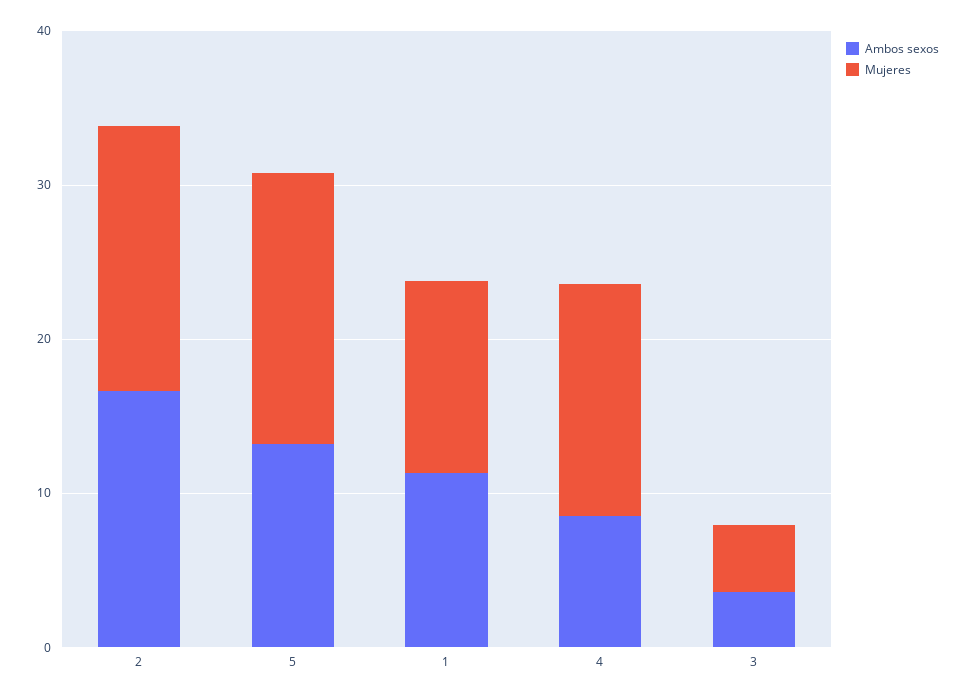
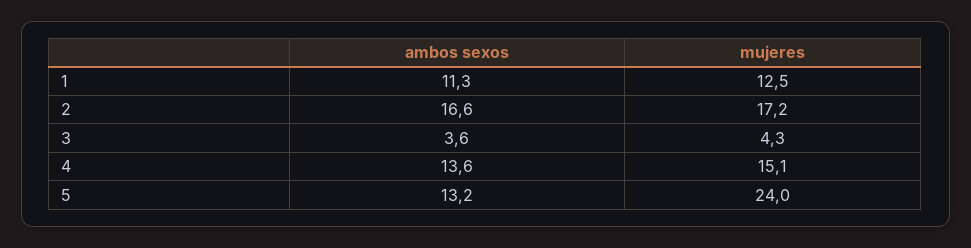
  {
    "Ambos sexos": {
      "2": 16.6,
      "5": 13.2,
      "1": 11.3,
-     "4": 8,
+     "4": 13.6,
      "3": 3.6
    },
    "Mujeres": {
      "2": 17.2,
-     "5": 18,
+     "5": 24,
      "1": 12.5,
      "4": 15.1,
      "3": 4.3
    }
  }

